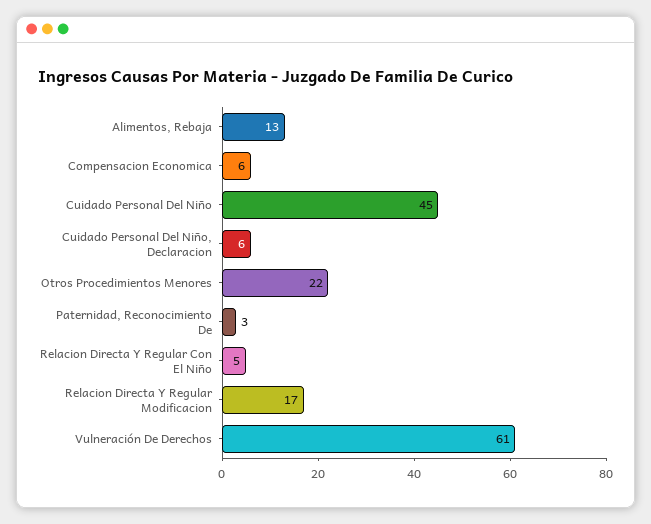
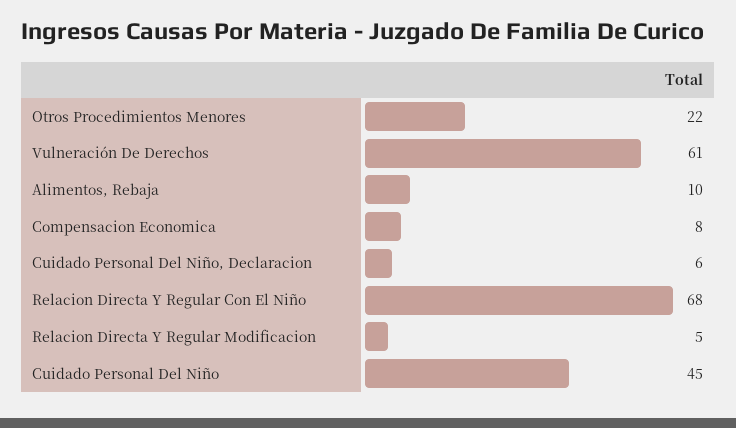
  {
-   "Alimentos, Rebaja": 13,
+   "Alimentos, Rebaja": 10,
-   "Compensacion Economica": 6,
+   "Compensacion Economica": 8,
    "Cuidado Personal Del Niño": 45,
    "Cuidado Personal Del Niño, Declaracion": 6,
    "Otros Procedimientos Menores": 22,
-   "Paternidad, Reconocimiento De": 3,
-   "Relacion Directa Y Regular Con El Niño": 5,
+   "Relacion Directa Y Regular Con El Niño": 68,
-   "Relacion Directa Y Regular Modificacion": 17,
+   "Relacion Directa Y Regular Modificacion": 5,
    "Vulneración De Derechos": 61
  }

